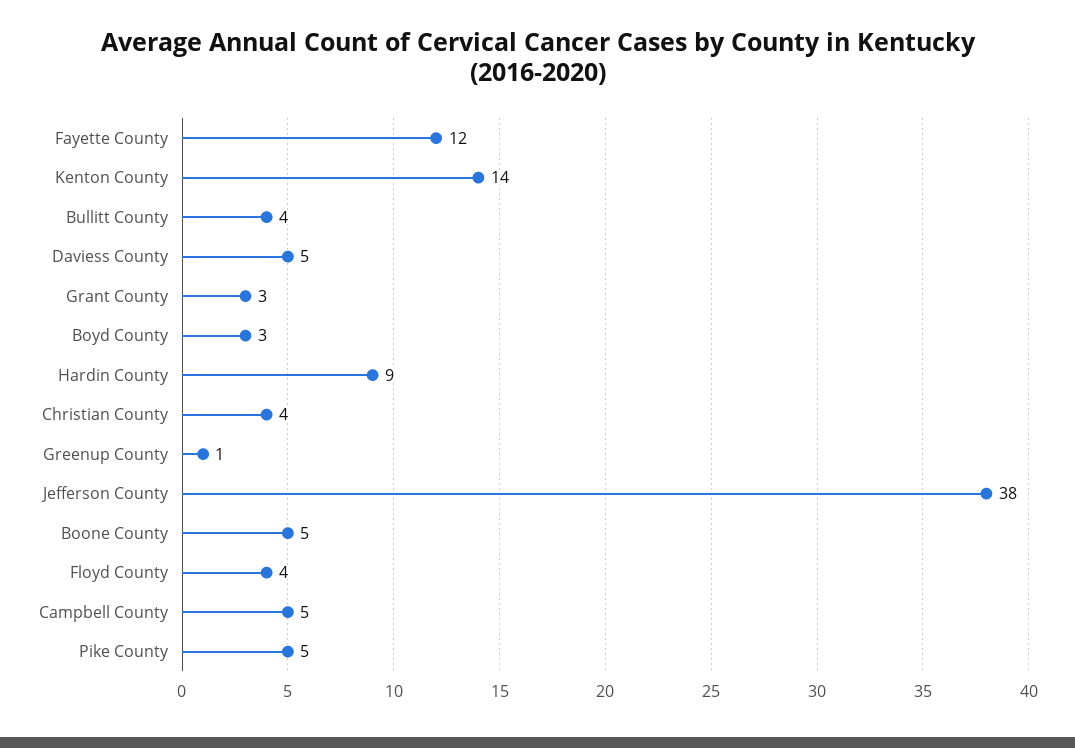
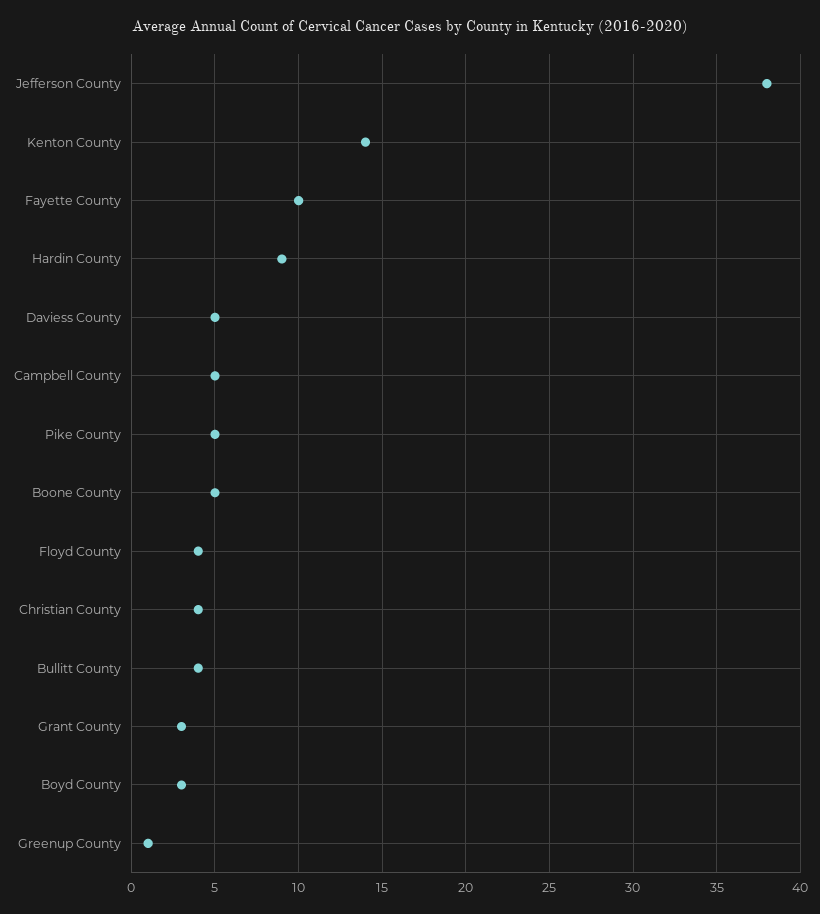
  {
-   "Fayette County": 12,
+   "Fayette County": 10,
    "Kenton County": 14,
    "Bullitt County": 4,
    "Daviess County": 5,
    "Grant County": 3,
    "Boyd County": 3,
    "Hardin County": 9,
    "Christian County": 4,
    "Greenup County": 1,
    "Jefferson County": 38,
    "Boone County": 5,
    "Floyd County": 4,
    "Campbell County": 5,
    "Pike County": 5
  }

